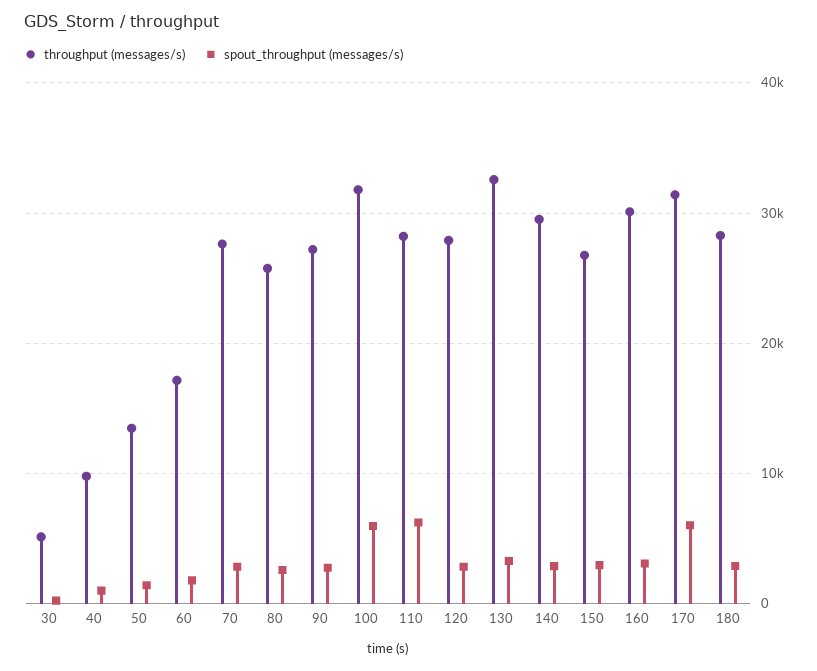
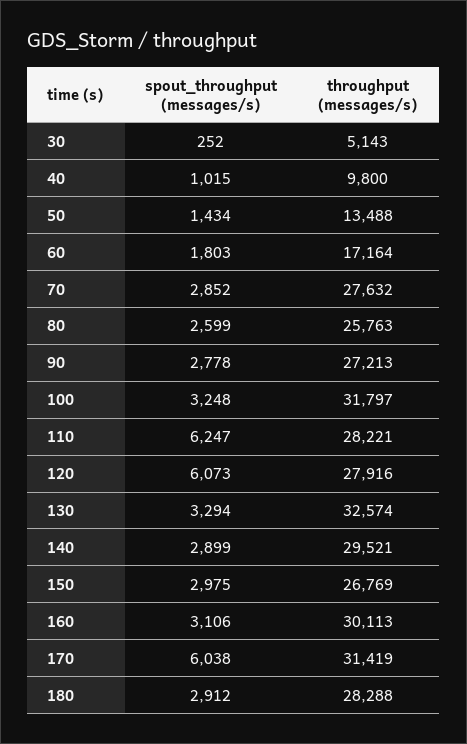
  {
    "throughput (messages/s)": {
      "30": 5143,
      "40": 9800,
      "50": 13488,
      "60": 17164,
      "70": 27632,
      "80": 25763,
      "90": 27213,
      "100": 31797,
      "110": 28221,
      "120": 27916,
      "130": 32574,
      "140": 29521,
      "150": 26769,
      "160": 30113,
      "170": 31419,
      "180": 28288
    },
    "spout_throughput (messages/s)": {
      "30": 252,
      "40": 1015,
      "50": 1434,
      "60": 1803,
      "70": 2852,
      "80": 2599,
      "90": 2778,
-     "100": 6000,
+     "100": 3248,
      "110": 6247,
-     "120": 3000,
+     "120": 6073,
      "130": 3294,
      "140": 2899,
      "150": 2975,
      "160": 3106,
      "170": 6038,
      "180": 2912
    }
  }

